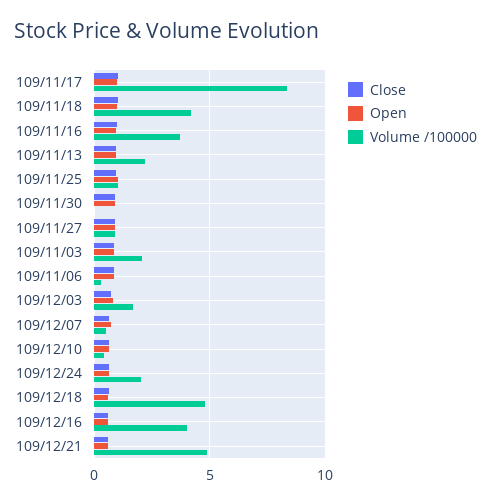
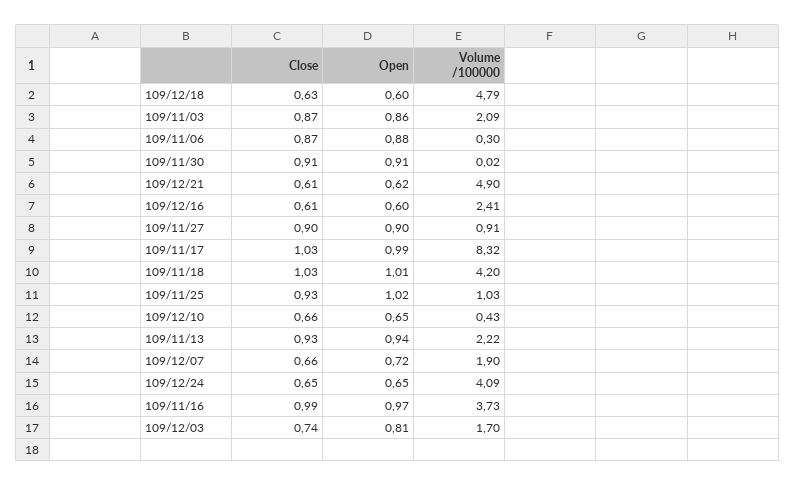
  {
    "Close": {
      "109/11/17": 1.03,
      "109/11/18": 1.03,
      "109/11/16": 0.99,
      "109/11/13": 0.93,
      "109/11/25": 0.93,
      "109/11/30": 0.91,
      "109/11/27": 0.9,
      "109/11/03": 0.87,
      "109/11/06": 0.87,
      "109/12/03": 0.74,
      "109/12/07": 0.66,
      "109/12/10": 0.66,
      "109/12/24": 0.65,
      "109/12/18": 0.63,
      "109/12/16": 0.61,
      "109/12/21": 0.61
    },
    "Open": {
      "109/11/17": 0.99,
      "109/11/18": 1.01,
      "109/11/16": 0.97,
      "109/11/13": 0.94,
      "109/11/25": 1.02,
      "109/11/30": 0.91,
      "109/11/27": 0.9,
      "109/11/03": 0.86,
      "109/11/06": 0.88,
      "109/12/03": 0.81,
      "109/12/07": 0.72,
      "109/12/10": 0.65,
      "109/12/24": 0.65,
      "109/12/18": 0.6,
      "109/12/16": 0.6,
      "109/12/21": 0.62
    },
    "Volume /100000": {
      "109/11/17": 8.32,
      "109/11/18": 4.2,
      "109/11/16": 3.73,
      "109/11/13": 2.22,
      "109/11/25": 1.03,
      "109/11/30": 0.02,
      "109/11/27": 0.91,
      "109/11/03": 2.09,
      "109/11/06": 0.3,
      "109/12/03": 1.7,
-     "109/12/07": 0.5,
+     "109/12/07": 1.9,
      "109/12/10": 0.43,
-     "109/12/24": 2,
+     "109/12/24": 4.09,
      "109/12/18": 4.79,
-     "109/12/16": 4,
+     "109/12/16": 2.41,
      "109/12/21": 4.9
    }
  }

